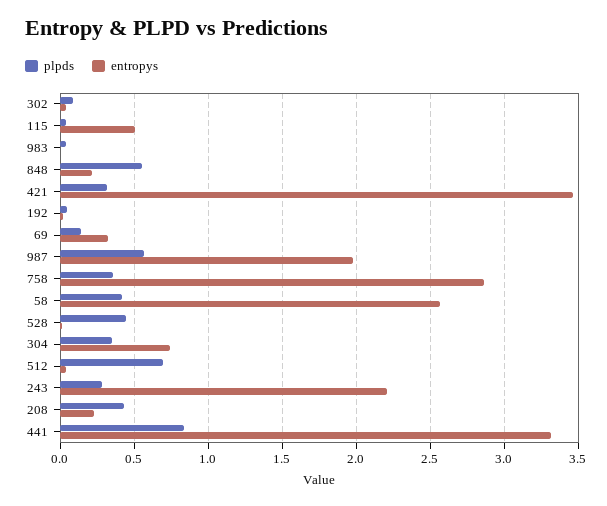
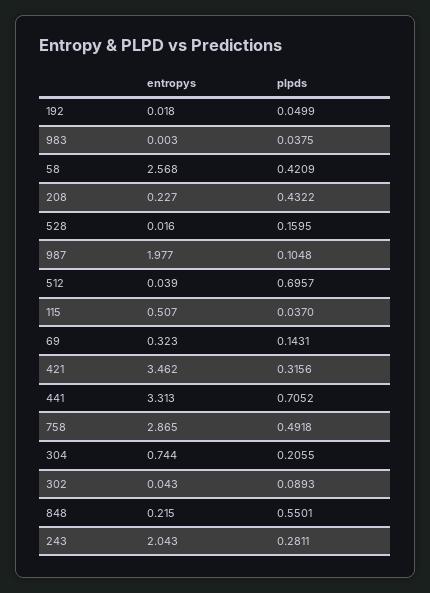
  {
    "plpds": {
      "302": 0.0893,
      "115": 0.037,
      "983": 0.0375,
      "848": 0.5501,
      "421": 0.3156,
      "192": 0.0499,
      "69": 0.1431,
-     "987": 0.55,
+     "987": 0.1048,
-     "758": 0.35,
+     "758": 0.4918,
      "58": 0.4209,
-     "528": 0.45,
+     "528": 0.1595,
-     "304": 0.35,
+     "304": 0.2055,
      "512": 0.6957,
      "243": 0.2811,
      "208": 0.4322,
-     "441": 0.85
+     "441": 0.7052
    },
    "entropys": {
      "302": 0.043,
      "115": 0.507,
      "983": 0.003,
      "848": 0.215,
      "421": 3.462,
      "192": 0.018,
      "69": 0.323,
      "987": 1.977,
      "758": 2.865,
      "58": 2.568,
      "528": 0.016,
      "304": 0.744,
      "512": 0.039,
-     "243": 2.2,
+     "243": 2.043,
      "208": 0.227,
      "441": 3.313
    }
  }

